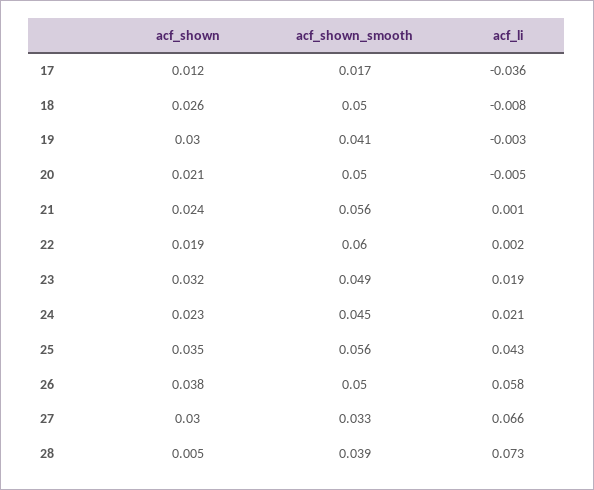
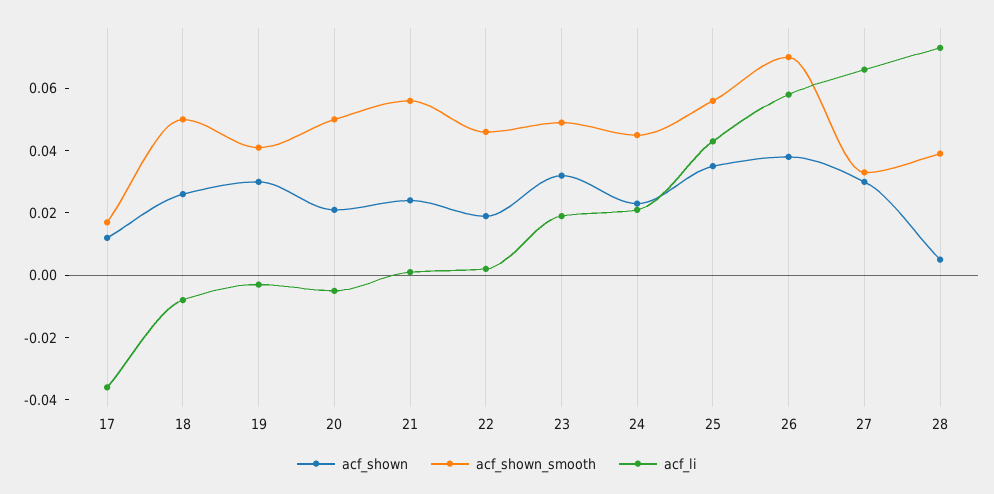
  {
    "acf_shown": {
      "17": 0.012,
      "18": 0.026,
      "19": 0.03,
      "20": 0.021,
      "21": 0.024,
      "22": 0.019,
      "23": 0.032,
      "24": 0.023,
      "25": 0.035,
      "26": 0.038,
      "27": 0.03,
      "28": 0.005
    },
    "acf_shown_smooth": {
      "17": 0.017,
      "18": 0.05,
      "19": 0.041,
      "20": 0.05,
      "21": 0.056,
-     "22": 0.06,
+     "22": 0.045,
      "23": 0.049,
      "24": 0.045,
      "25": 0.056,
-     "26": 0.05,
+     "26": 0.07,
      "27": 0.033,
      "28": 0.039
    },
    "acf_li": {
      "17": -0.036,
      "18": -0.008,
      "19": -0.003,
      "20": -0.005,
      "21": 0.001,
      "22": 0.002,
      "23": 0.019,
      "24": 0.021,
      "25": 0.043,
      "26": 0.058,
      "27": 0.066,
      "28": 0.073
    }
  }

